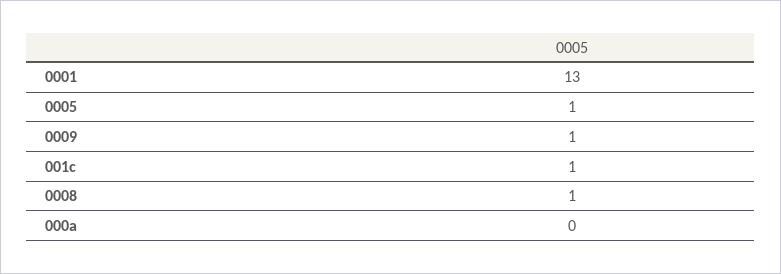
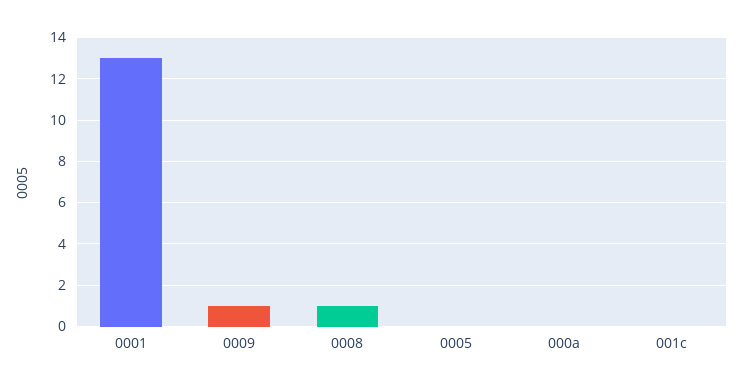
  {
    "0001": 13,
-   "0005": 1,
+   "0005": 0,
    "0009": 1,
-   "001c": 1,
+   "001c": 0,
    "0008": 1,
    "000a": 0
  }

